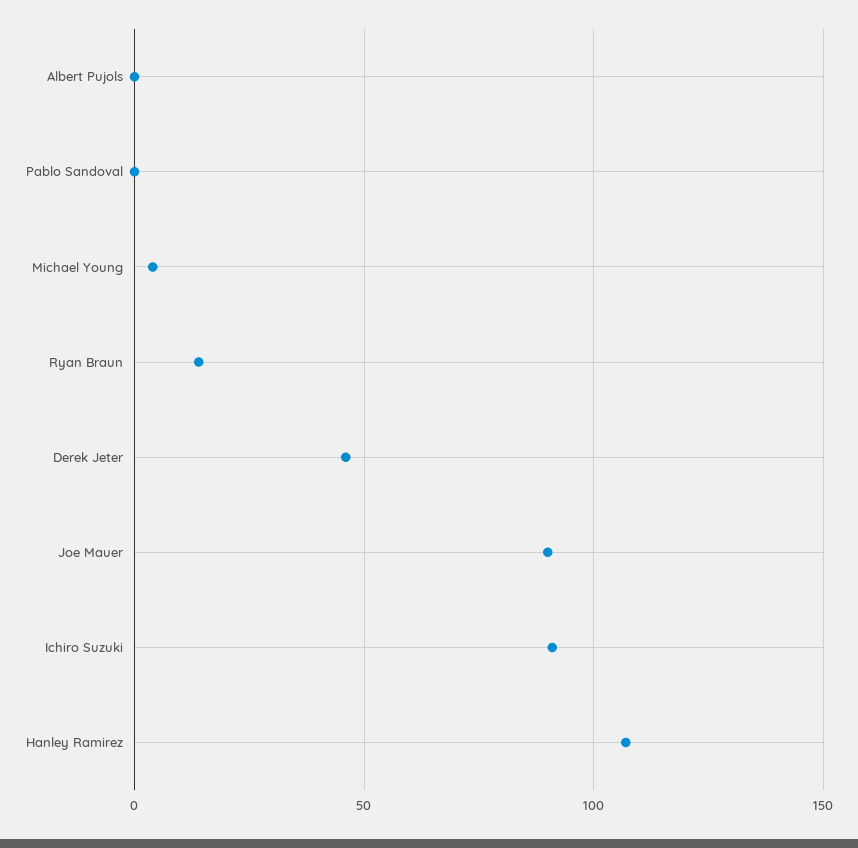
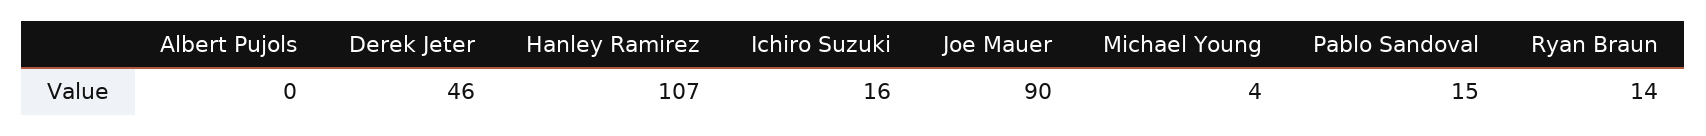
  {
    "Albert Pujols": 0,
-   "Pablo Sandoval": 0,
+   "Pablo Sandoval": 15,
    "Michael Young": 4,
    "Ryan Braun": 14,
    "Derek Jeter": 46,
    "Joe Mauer": 90,
-   "Ichiro Suzuki": 90,
+   "Ichiro Suzuki": 16,
    "Hanley Ramirez": 107
  }

